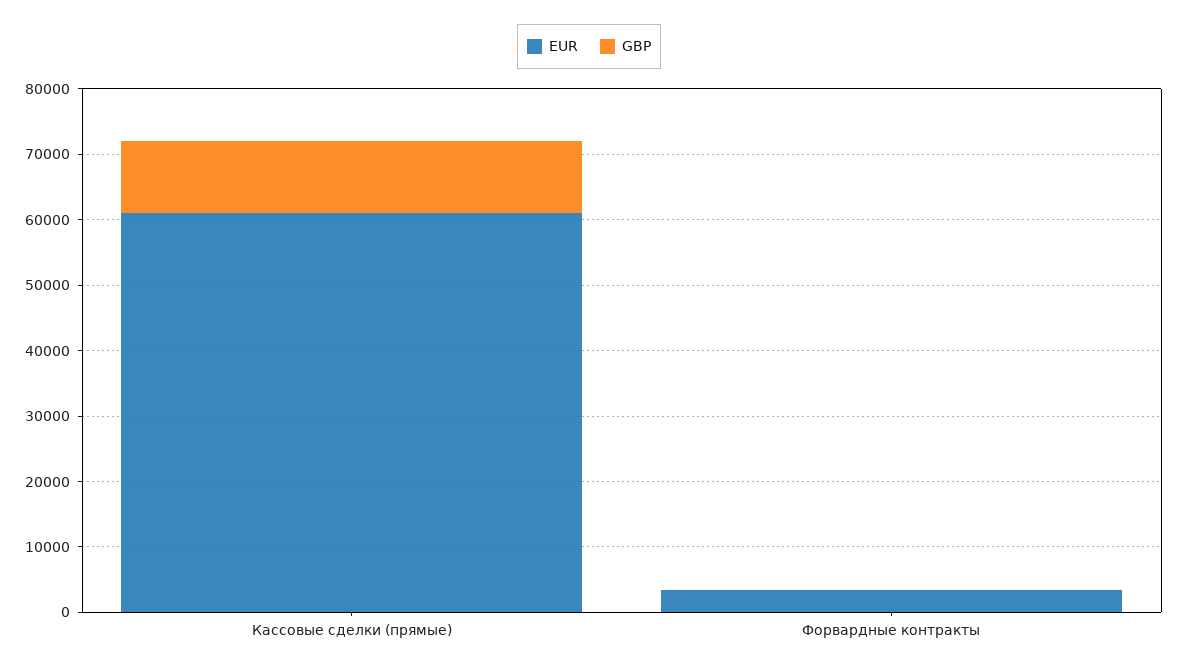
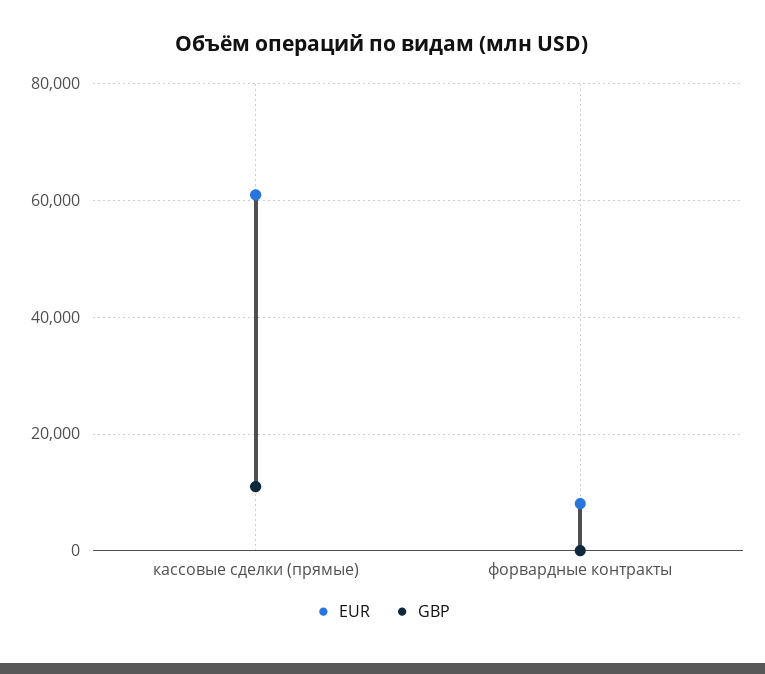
  {
    "EUR": {
      "Кассовые сделки (прямые)": 60000,
-     "Форвардные контракты": 4000
+     "Форвардные контракты": 8000
    },
    "GBP": {
      "Кассовые сделки (прямые)": 10000,
      "Форвардные контракты": 0
    }
  }

